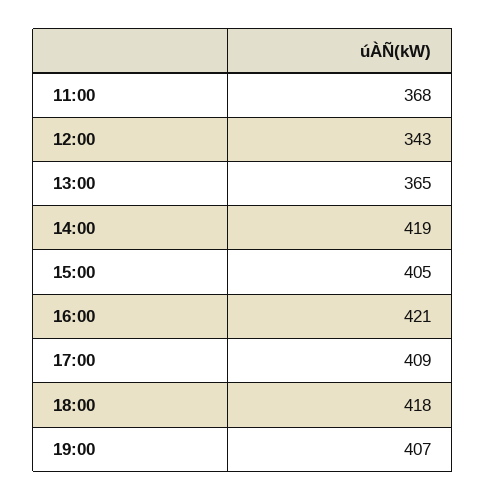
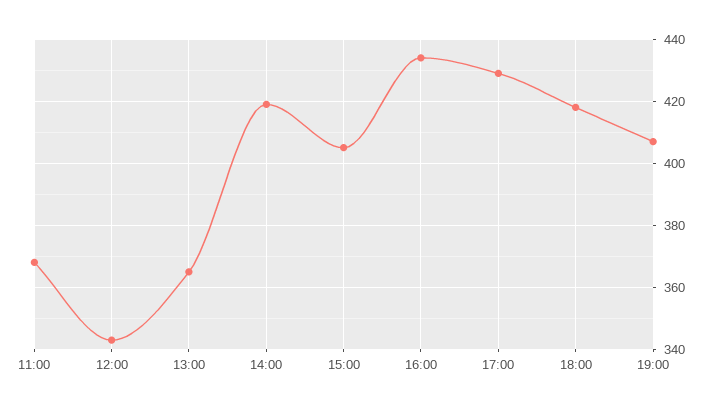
  {
    "11:00": 368,
    "12:00": 343,
    "13:00": 365,
    "14:00": 419,
    "15:00": 405,
-   "16:00": 421,
+   "16:00": 435,
-   "17:00": 409,
+   "17:00": 430,
    "18:00": 418,
    "19:00": 407
  }

